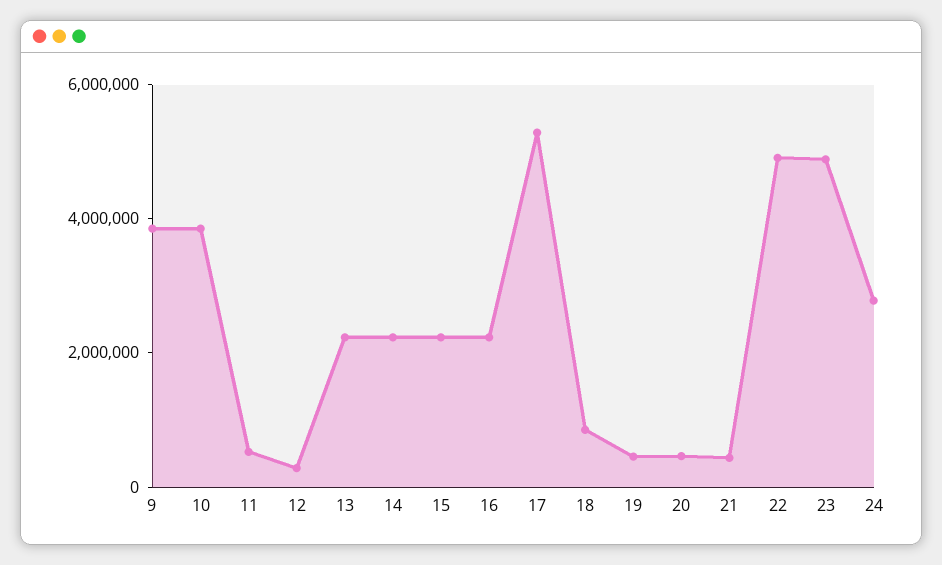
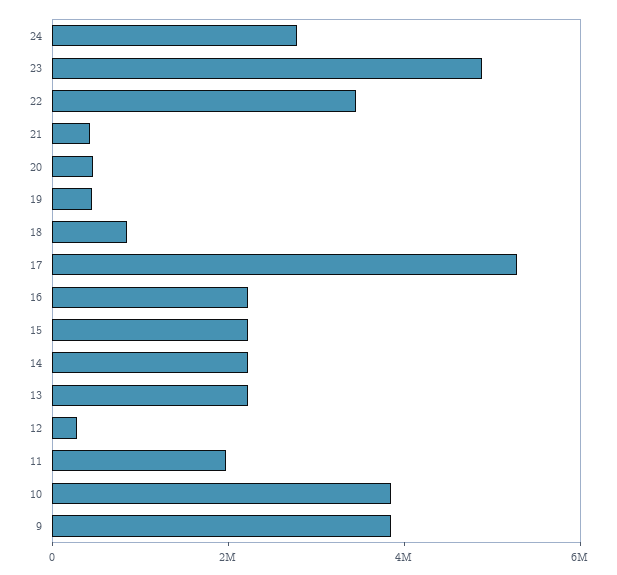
  {
    "9": 4000000,
    "10": 4000000,
-   "11": 500000,
+   "11": 2000000,
    "12": 500000,
    "13": 2000000,
    "14": 2000000,
    "15": 2000000,
    "16": 2000000,
    "17": 5500000,
    "18": 1000000,
    "19": 500000,
    "20": 500000,
    "21": 500000,
-   "22": 5000000,
+   "22": 3500000,
    "23": 5000000,
    "24": 3000000
  }

